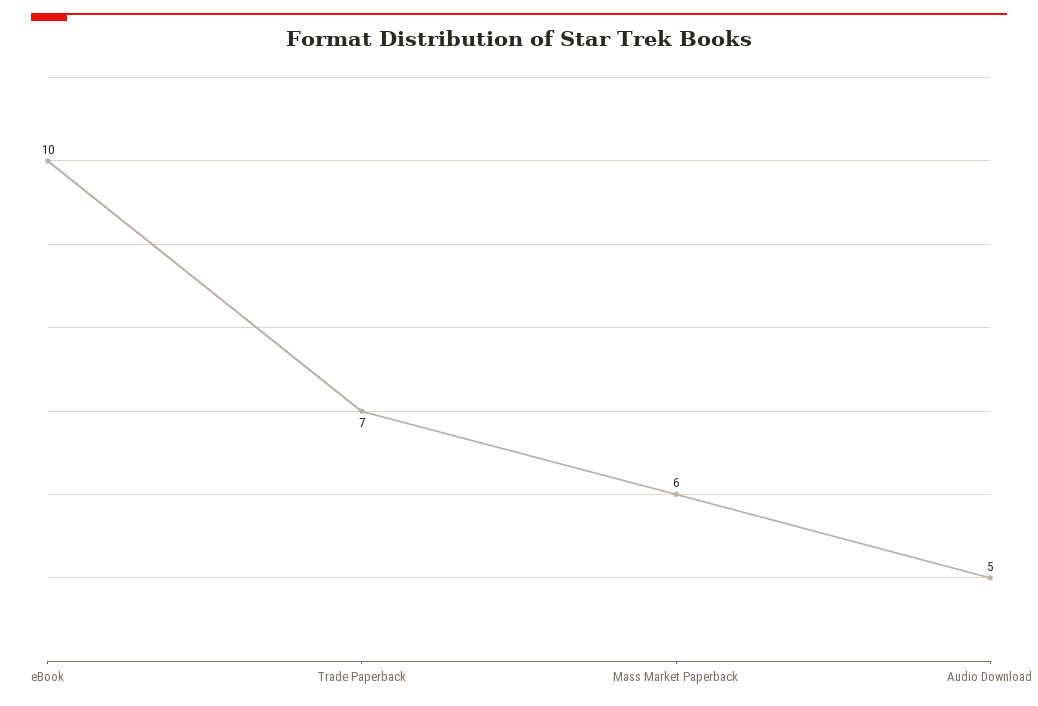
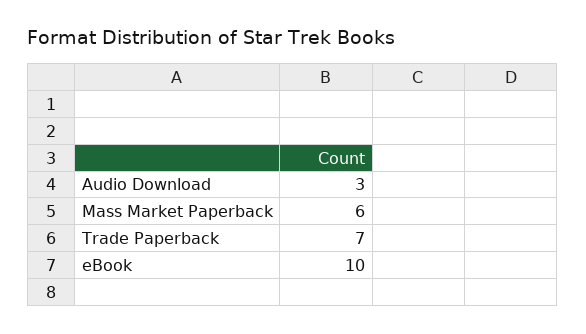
  {
    "eBook": 10,
    "Trade Paperback": 7,
    "Mass Market Paperback": 6,
-   "Audio Download": 5
+   "Audio Download": 3
  }

